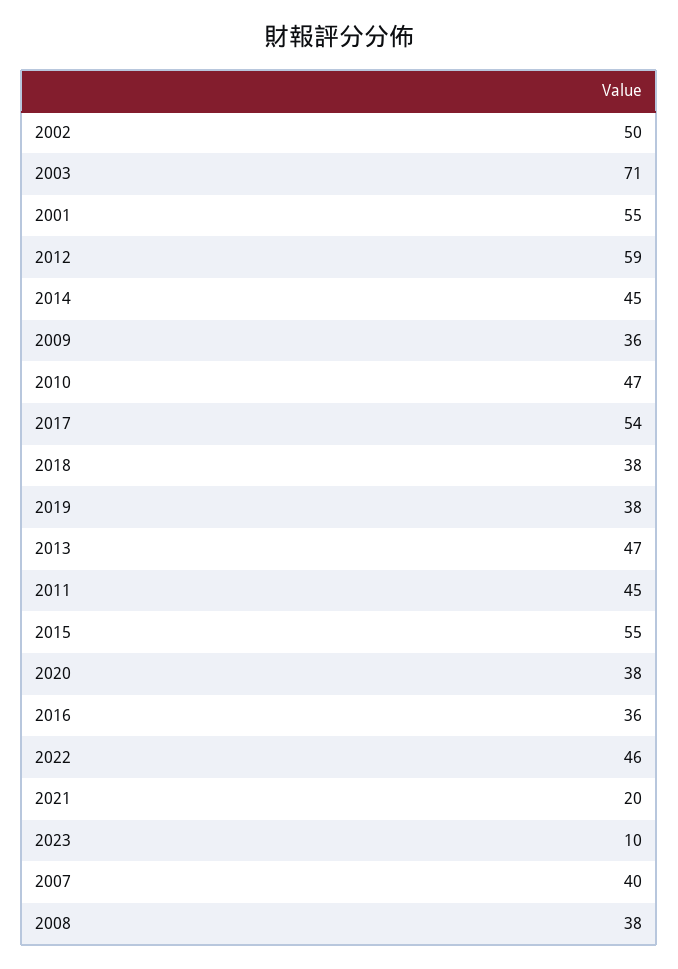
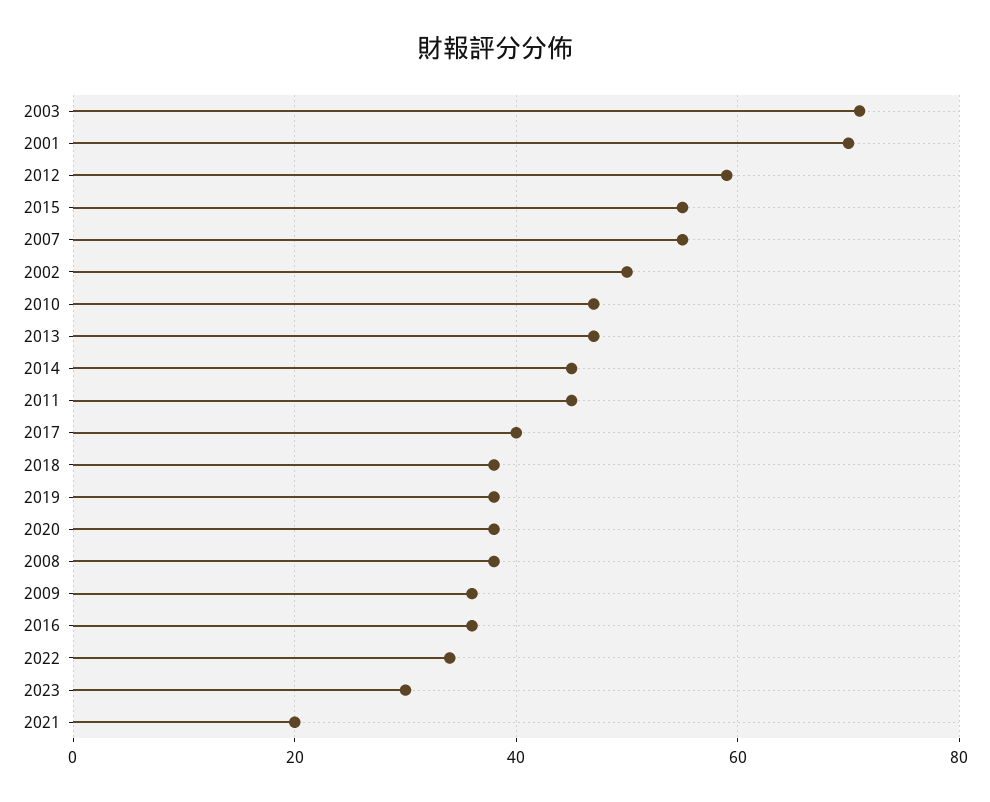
  {
    "2002": 50,
    "2003": 71,
-   "2001": 55,
+   "2001": 70,
    "2012": 59,
    "2014": 45,
    "2009": 36,
    "2010": 47,
-   "2017": 54,
+   "2017": 40,
    "2018": 38,
    "2019": 38,
    "2013": 47,
    "2011": 45,
    "2015": 55,
    "2020": 38,
    "2016": 36,
-   "2022": 46,
+   "2022": 35,
    "2021": 20,
-   "2023": 10,
+   "2023": 30,
-   "2007": 40,
+   "2007": 55,
    "2008": 38
  }

